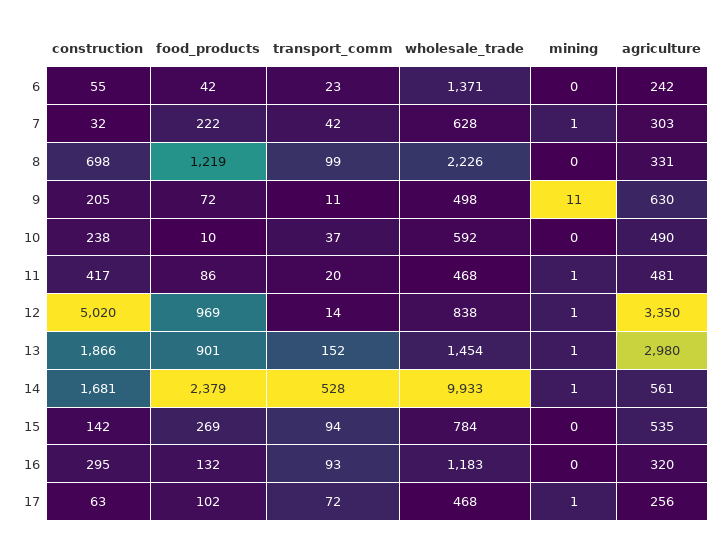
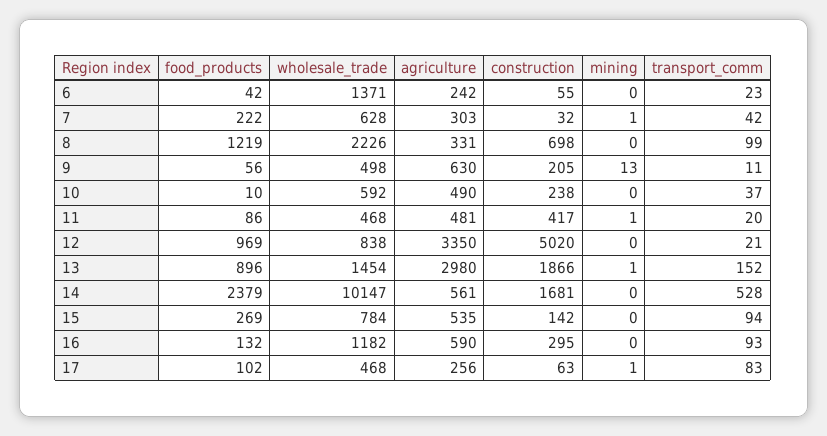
  {
    "construction": {
      "6": 55,
      "7": 32,
      "8": 698,
      "9": 205,
      "10": 238,
      "11": 417,
      "12": 5020,
      "13": 1866,
      "14": 1681,
      "15": 142,
      "16": 295,
      "17": 63
    },
    "food_products": {
      "6": 42,
      "7": 222,
      "8": 1219,
-     "9": 72,
+     "9": 56,
      "10": 10,
      "11": 86,
      "12": 969,
-     "13": 901,
+     "13": 896,
      "14": 2379,
      "15": 269,
      "16": 132,
      "17": 102
    },
    "transport_comm": {
      "6": 23,
      "7": 42,
      "8": 99,
      "9": 11,
      "10": 37,
      "11": 20,
-     "12": 14,
+     "12": 21,
      "13": 152,
      "14": 528,
      "15": 94,
      "16": 93,
-     "17": 72
+     "17": 83
    },
    "wholesale_trade": {
      "6": 1371,
      "7": 628,
      "8": 2226,
      "9": 498,
      "10": 592,
      "11": 468,
      "12": 838,
      "13": 1454,
-     "14": 9933,
+     "14": 10147,
      "15": 784,
-     "16": 1183,
+     "16": 1182,
      "17": 468
    },
    "mining": {
      "6": 0,
      "7": 1,
      "8": 0,
-     "9": 11,
+     "9": 13,
      "10": 0,
      "11": 1,
-     "12": 1,
+     "12": 0,
      "13": 1,
-     "14": 1,
+     "14": 0,
      "15": 0,
      "16": 0,
      "17": 1
    },
    "agriculture": {
      "6": 242,
      "7": 303,
      "8": 331,
      "9": 630,
      "10": 490,
      "11": 481,
      "12": 3350,
      "13": 2980,
      "14": 561,
      "15": 535,
-     "16": 320,
+     "16": 590,
      "17": 256
    }
  }

